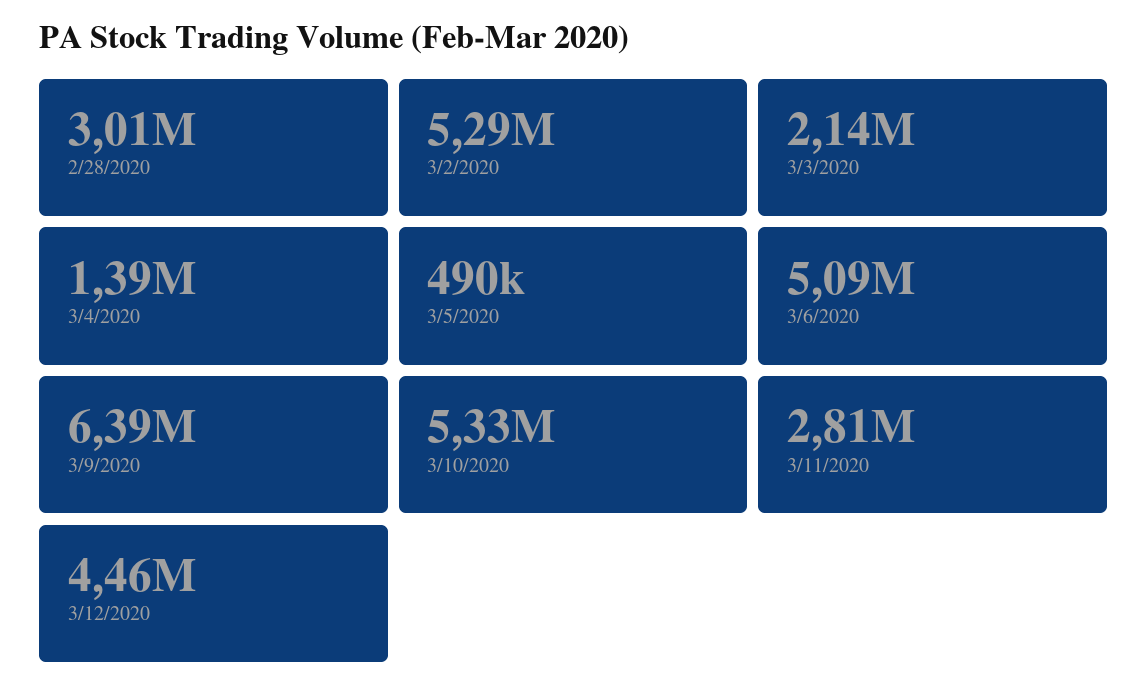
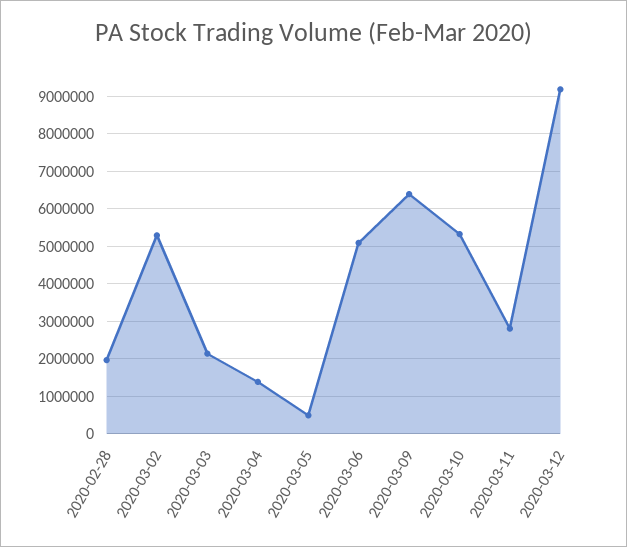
  {
-   "2/28/2020": 3010000,
+   "2/28/2020": 2000000,
    "3/2/2020": 5290000,
    "3/3/2020": 2140000,
    "3/4/2020": 1390000,
    "3/5/2020": 490000,
    "3/6/2020": 5090000,
    "3/9/2020": 6390000,
    "3/10/2020": 5330000,
    "3/11/2020": 2810000,
-   "3/12/2020": 4460000
+   "3/12/2020": 9200000
  }

